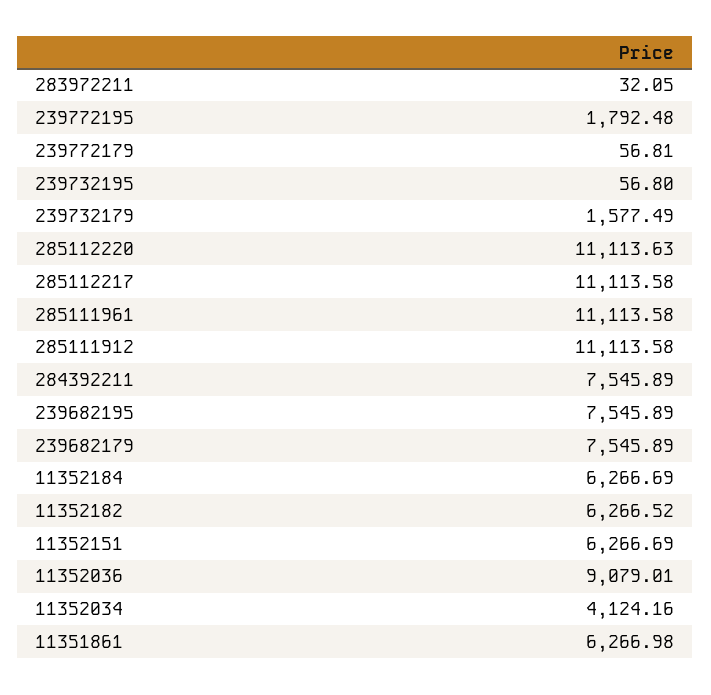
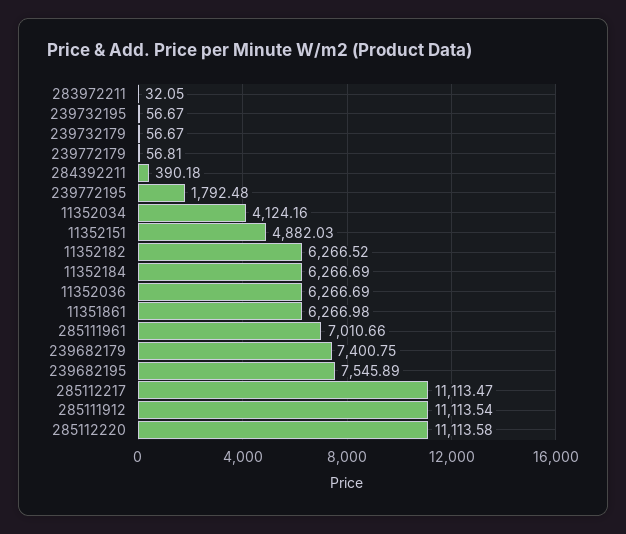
  {
    "283972211": 32.05,
    "239772195": 1792.48,
    "239772179": 56.81,
-   "239732195": 56.8,
+   "239732195": 56.67,
-   "239732179": 1577.49,
+   "239732179": 56.67,
-   "285112220": 11113.63,
+   "285112220": 11113.58,
-   "285112217": 11113.58,
+   "285112217": 11113.47,
-   "285111961": 11113.58,
+   "285111961": 7010.66,
-   "285111912": 11113.58,
+   "285111912": 11113.54,
-   "284392211": 7545.89,
+   "284392211": 390.18,
    "239682195": 7545.89,
-   "239682179": 7545.89,
+   "239682179": 7400.75,
    "11352184": 6266.69,
    "11352182": 6266.52,
-   "11352151": 6266.69,
+   "11352151": 4882.03,
-   "11352036": 9079.01,
+   "11352036": 6266.69,
    "11352034": 4124.16,
    "11351861": 6266.98
  }

